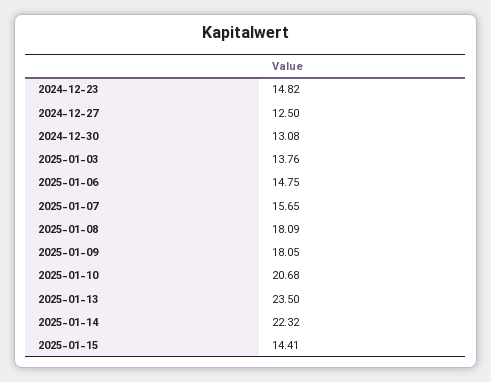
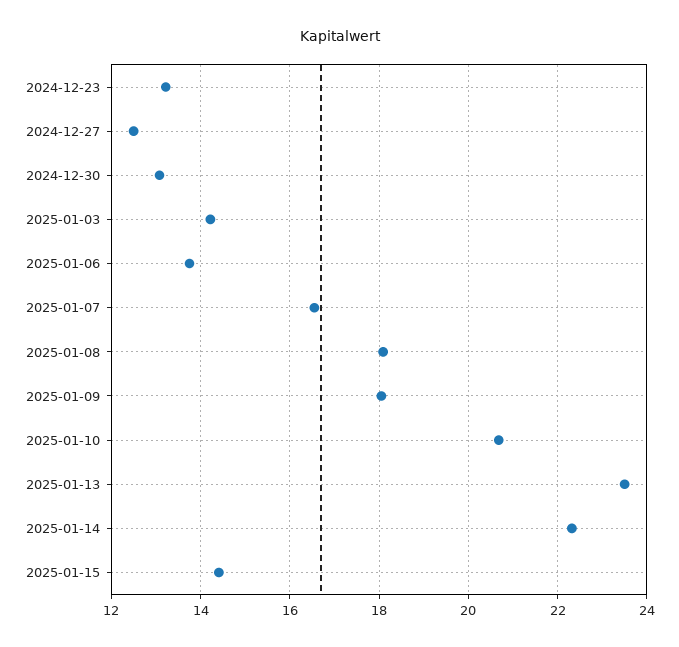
  {
-   "2024-12-23": 14.82,
+   "2024-12-23": 13.2,
    "2024-12-27": 12.5,
    "2024-12-30": 13.08,
-   "2025-01-03": 13.76,
+   "2025-01-03": 14.2,
-   "2025-01-06": 14.75,
+   "2025-01-06": 13.8,
-   "2025-01-07": 15.65,
+   "2025-01-07": 16.6,
    "2025-01-08": 18.09,
    "2025-01-09": 18.05,
    "2025-01-10": 20.68,
    "2025-01-13": 23.5,
    "2025-01-14": 22.32,
    "2025-01-15": 14.41
  }

